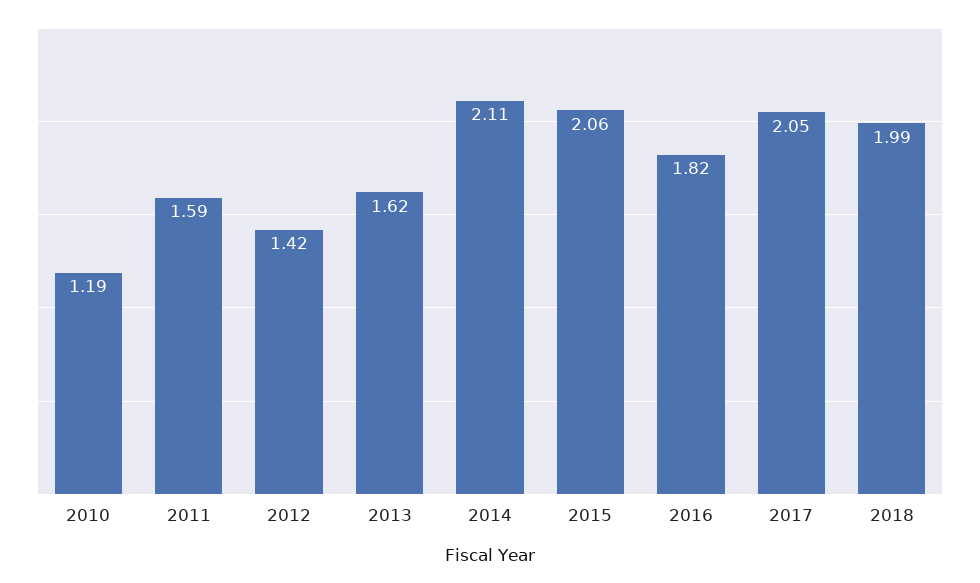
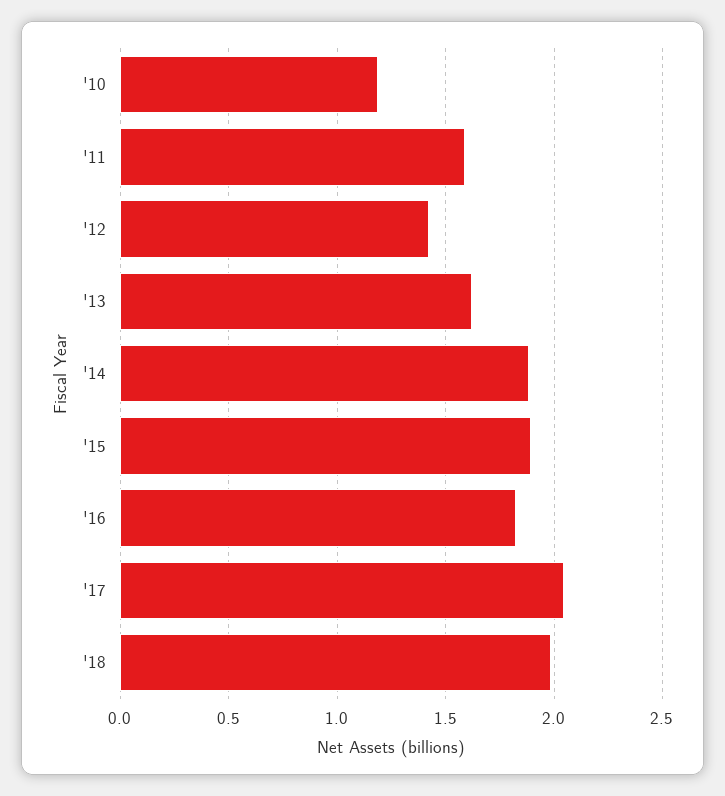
  {
    "2010": 1.19,
    "2011": 1.59,
    "2012": 1.42,
    "2013": 1.62,
-   "2014": 2.11,
+   "2014": 1.9,
-   "2015": 2.06,
+   "2015": 1.9,
    "2016": 1.82,
    "2017": 2.05,
    "2018": 1.99
  }

